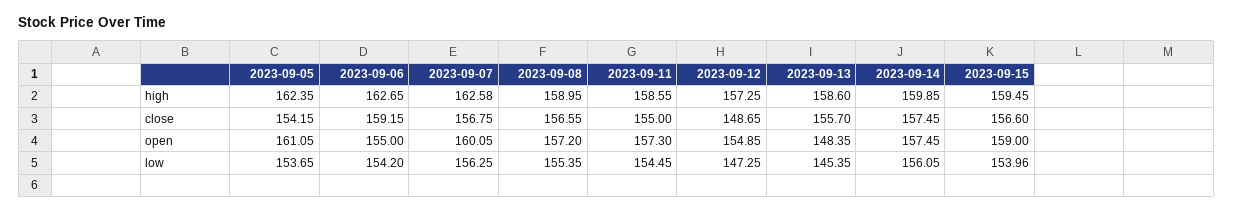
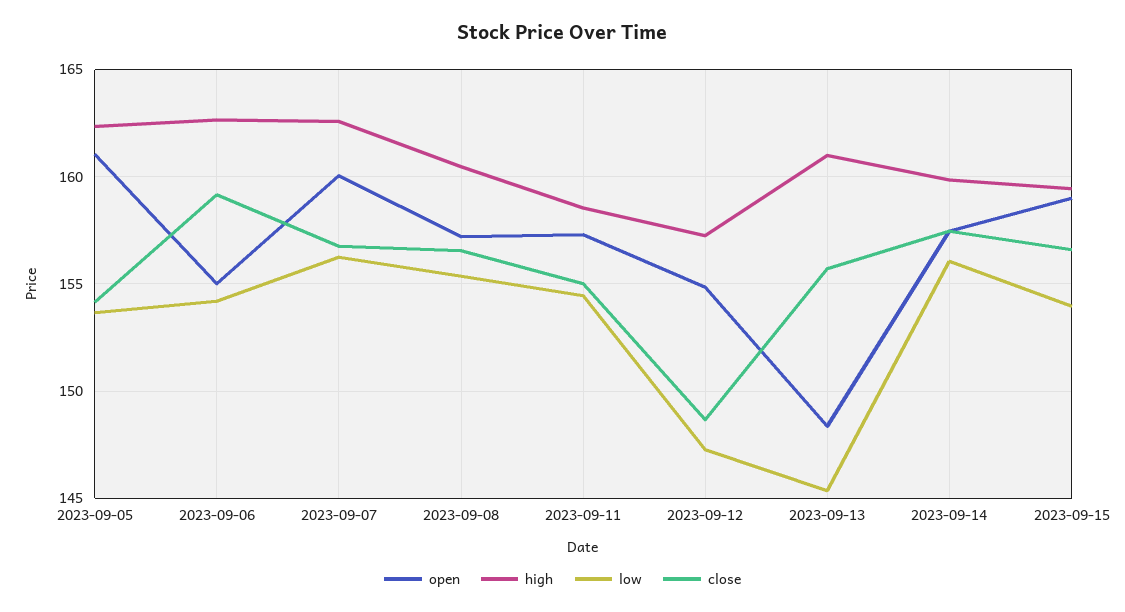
  {
    "high": {
      "2023-09-05": 162.35,
      "2023-09-06": 162.65,
      "2023-09-07": 162.58,
-     "2023-09-08": 158.95,
+     "2023-09-08": 160.5,
      "2023-09-11": 158.55,
      "2023-09-12": 157.25,
-     "2023-09-13": 158.6,
+     "2023-09-13": 161,
      "2023-09-14": 159.85,
      "2023-09-15": 159.45
    },
    "close": {
      "2023-09-05": 154.15,
      "2023-09-06": 159.15,
      "2023-09-07": 156.75,
      "2023-09-08": 156.55,
      "2023-09-11": 155,
      "2023-09-12": 148.65,
      "2023-09-13": 155.7,
      "2023-09-14": 157.45,
      "2023-09-15": 156.6
    },
    "open": {
      "2023-09-05": 161.05,
      "2023-09-06": 155,
      "2023-09-07": 160.05,
      "2023-09-08": 157.2,
      "2023-09-11": 157.3,
      "2023-09-12": 154.85,
      "2023-09-13": 148.35,
      "2023-09-14": 157.45,
      "2023-09-15": 159
    },
    "low": {
      "2023-09-05": 153.65,
      "2023-09-06": 154.2,
      "2023-09-07": 156.25,
      "2023-09-08": 155.35,
      "2023-09-11": 154.45,
      "2023-09-12": 147.25,
      "2023-09-13": 145.35,
      "2023-09-14": 156.05,
      "2023-09-15": 153.96
    }
  }

